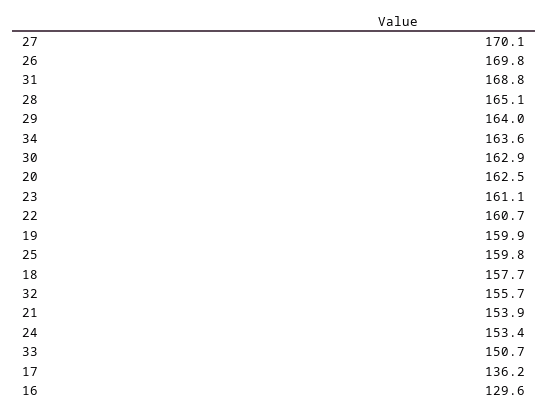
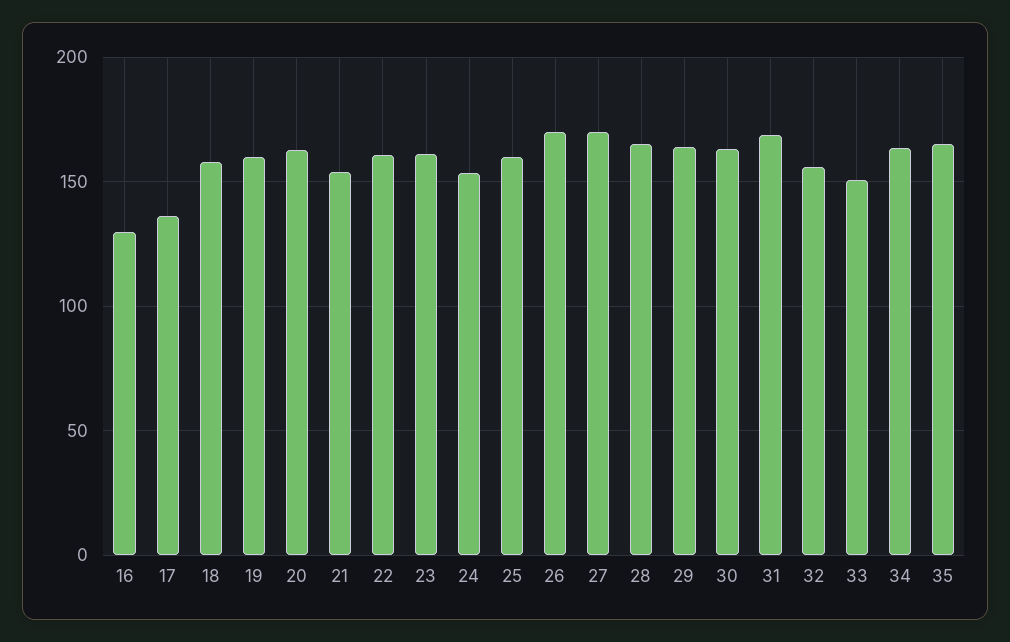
  {
    "27": 170.1,
    "26": 169.8,
    "31": 168.8,
    "28": 165.1,
    "29": 164,
    "34": 163.6,
    "30": 162.9,
    "20": 162.5,
    "23": 161.1,
    "22": 160.7,
    "19": 159.9,
    "25": 159.8,
    "18": 157.7,
    "32": 155.7,
    "21": 153.9,
    "24": 153.4,
    "33": 150.7,
    "17": 136.2,
-   "16": 129.6
+   "16": 129.6,
+   "35": 165
  }

